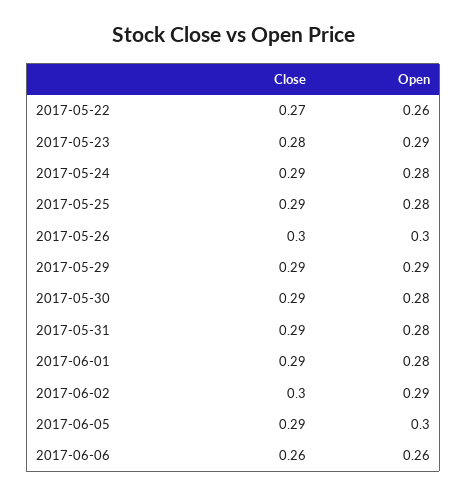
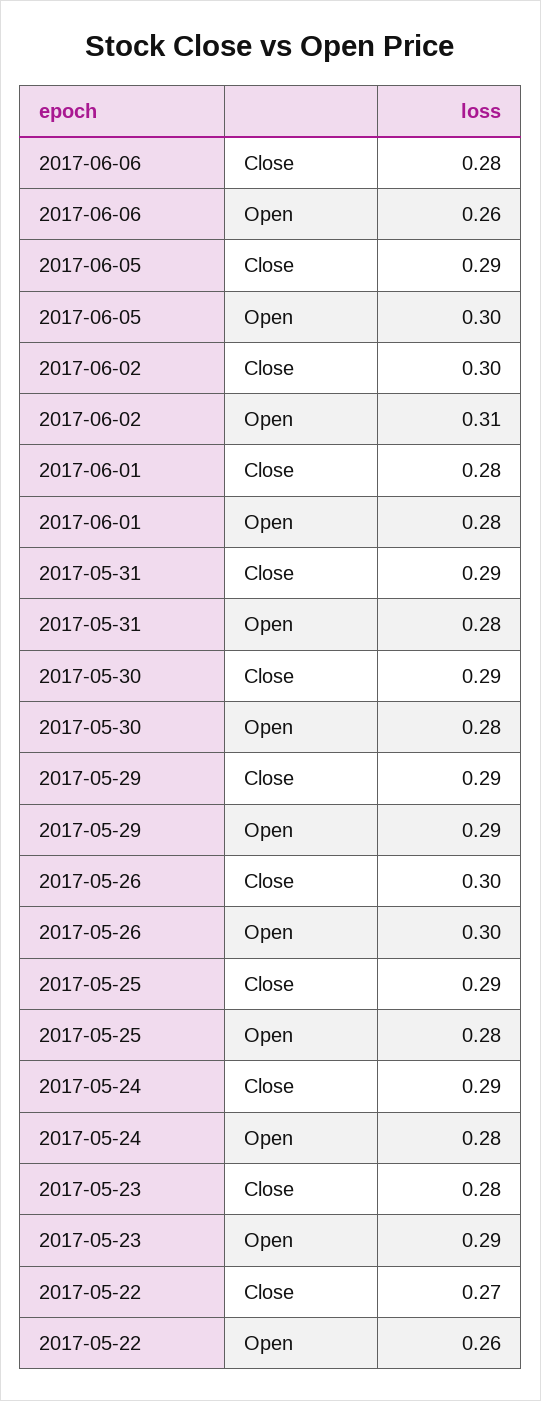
  {
    "Close": {
      "2017-05-22": 0.27,
      "2017-05-23": 0.28,
      "2017-05-24": 0.29,
      "2017-05-25": 0.29,
      "2017-05-26": 0.3,
      "2017-05-29": 0.29,
      "2017-05-30": 0.29,
      "2017-05-31": 0.29,
-     "2017-06-01": 0.29,
+     "2017-06-01": 0.28,
      "2017-06-02": 0.3,
      "2017-06-05": 0.29,
-     "2017-06-06": 0.26
+     "2017-06-06": 0.28
    },
    "Open": {
      "2017-05-22": 0.26,
      "2017-05-23": 0.29,
      "2017-05-24": 0.28,
      "2017-05-25": 0.28,
      "2017-05-26": 0.3,
      "2017-05-29": 0.29,
      "2017-05-30": 0.28,
      "2017-05-31": 0.28,
      "2017-06-01": 0.28,
-     "2017-06-02": 0.29,
+     "2017-06-02": 0.31,
      "2017-06-05": 0.3,
      "2017-06-06": 0.26
    }
  }

